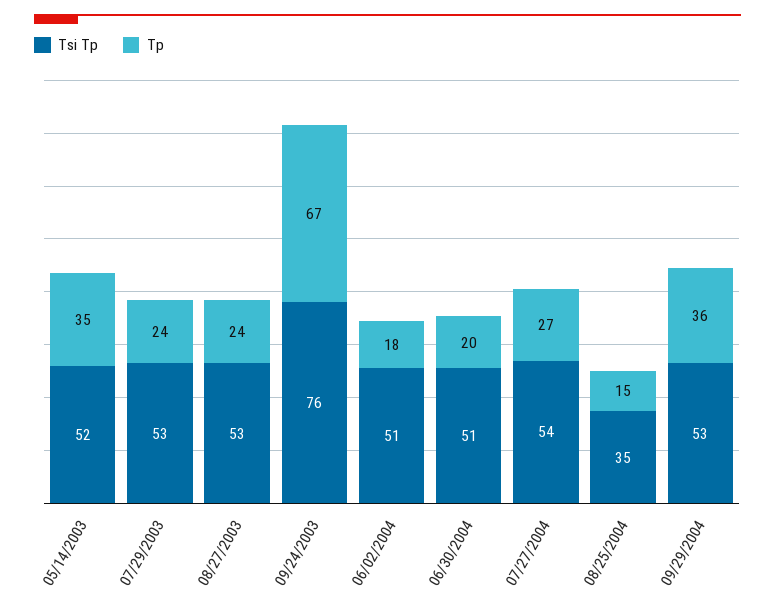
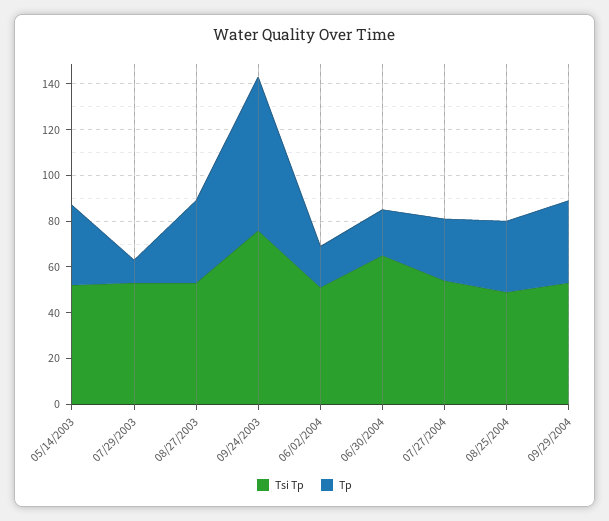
  {
    "Tsi Tp": {
      "05/14/2003": 52,
      "07/29/2003": 53,
      "08/27/2003": 53,
      "09/24/2003": 76,
      "06/02/2004": 51,
-     "06/30/2004": 51,
+     "06/30/2004": 65,
      "07/27/2004": 54,
-     "08/25/2004": 35,
+     "08/25/2004": 50,
      "09/29/2004": 53
    },
    "Tp": {
      "05/14/2003": 35,
-     "07/29/2003": 24,
+     "07/29/2003": 10,
-     "08/27/2003": 24,
+     "08/27/2003": 35,
      "09/24/2003": 67,
      "06/02/2004": 18,
      "06/30/2004": 20,
      "07/27/2004": 27,
-     "08/25/2004": 15,
+     "08/25/2004": 30,
      "09/29/2004": 36
    }
  }

